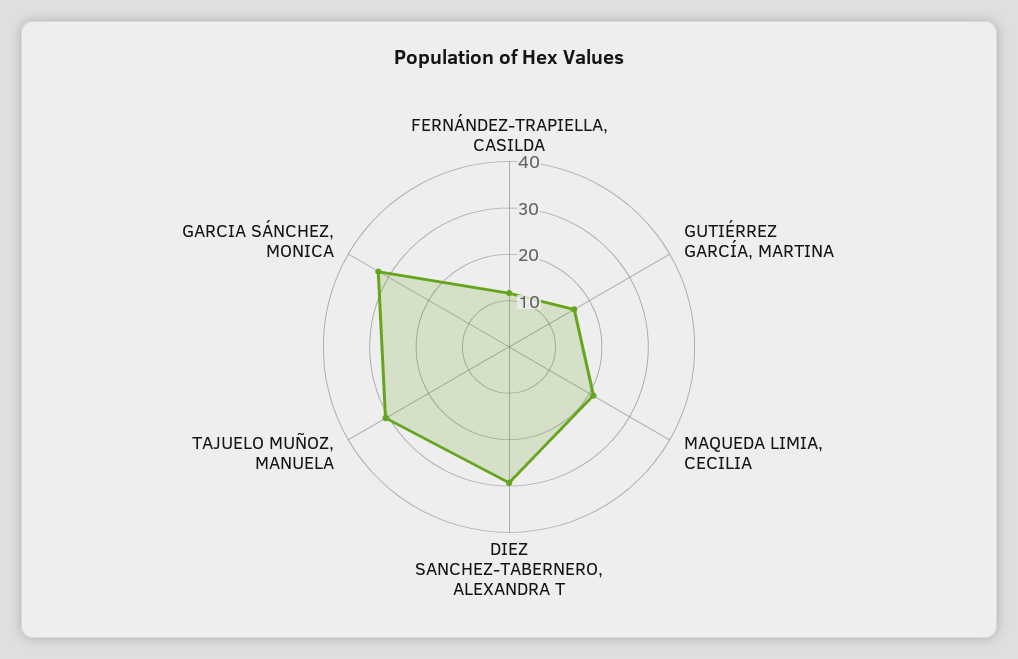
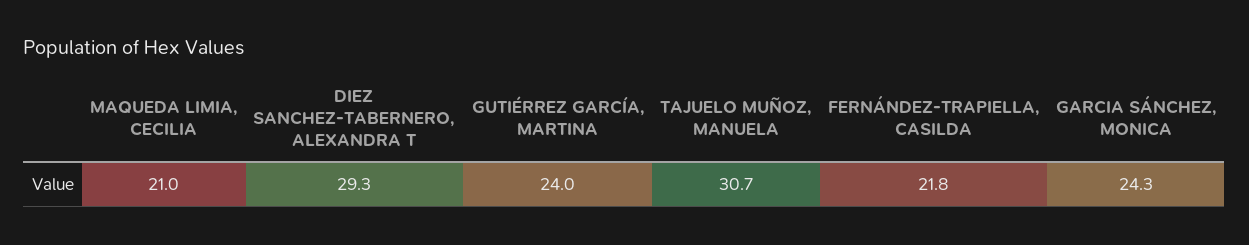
  {
-   "FERNÁNDEZ-TRAPIELLA, CASILDA": 12,
+   "FERNÁNDEZ-TRAPIELLA, CASILDA": 21.8,
-   "GUTIÉRREZ GARCÍA, MARTINA": 16,
+   "GUTIÉRREZ GARCÍA, MARTINA": 24,
    "MAQUEDA LIMIA, CECILIA": 21,
    "DIEZ SANCHEZ-TABERNERO, ALEXANDRA T": 29.3,
    "TAJUELO MUÑOZ, MANUELA": 30.7,
-   "GARCIA SÁNCHEZ, MONICA": 32
+   "GARCIA SÁNCHEZ, MONICA": 24.3
  }

